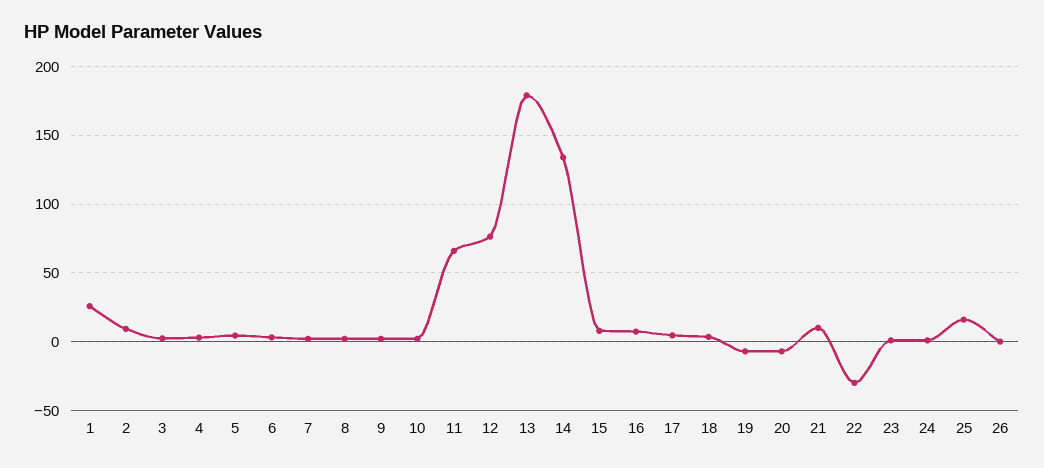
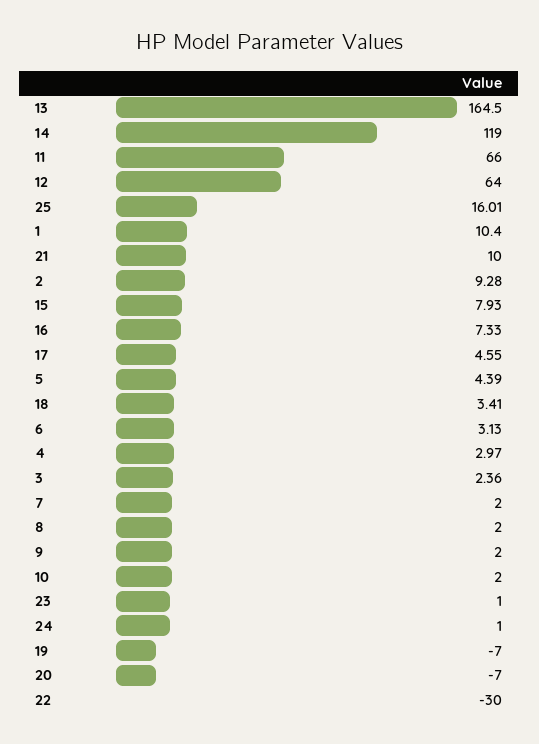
  {
-   "1": 25,
+   "1": 10.4,
    "2": 9.28,
    "3": 2.36,
    "4": 2.97,
    "5": 4.39,
    "6": 3.13,
    "7": 2,
    "8": 2,
    "9": 2,
    "10": 2,
    "11": 66,
-   "12": 75,
+   "12": 64,
-   "13": 180,
+   "13": 164.5,
-   "14": 135,
+   "14": 119,
    "15": 7.93,
    "16": 7.33,
    "17": 4.55,
    "18": 3.41,
    "19": -7,
    "20": -7,
    "21": 10,
    "22": -30,
    "23": 1,
    "24": 1,
-   "25": 16.01,
+   "25": 16.01
-   "26": 0
  }

